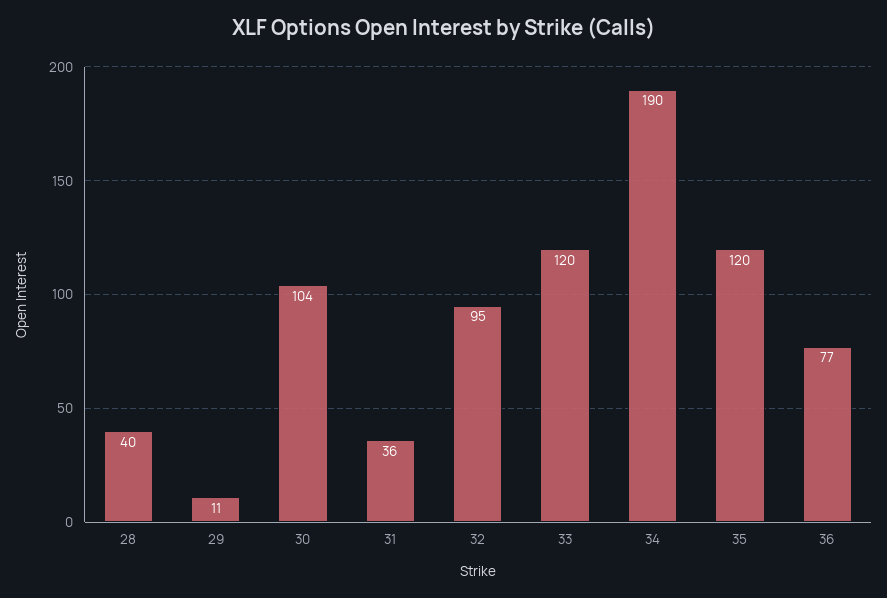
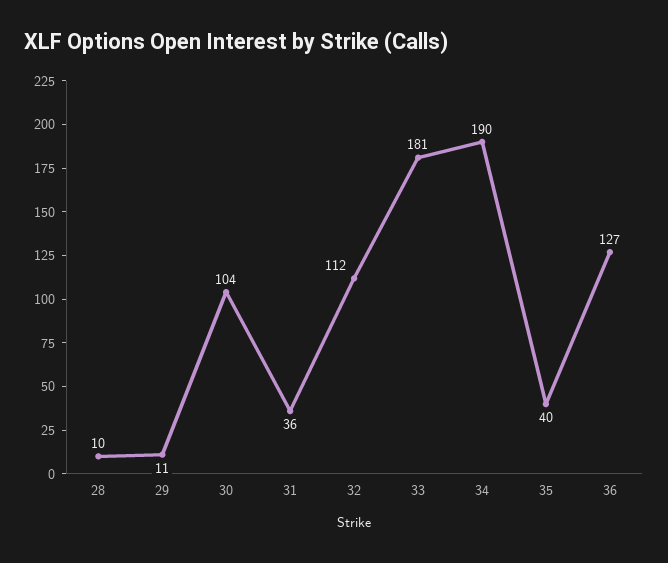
  {
-   "28": 40,
+   "28": 10,
    "29": 11,
    "30": 104,
    "31": 36,
-   "32": 95,
+   "32": 112,
-   "33": 120,
+   "33": 181,
    "34": 190,
-   "35": 120,
+   "35": 40,
-   "36": 77
+   "36": 127
  }

